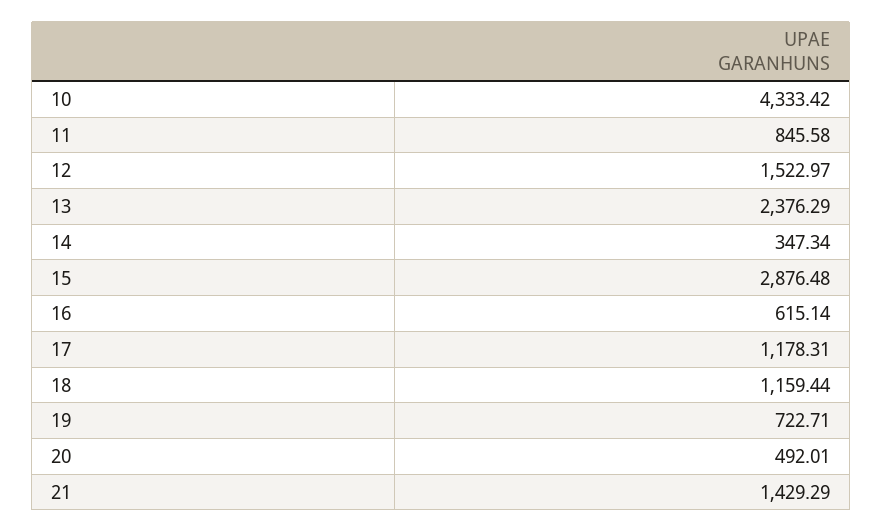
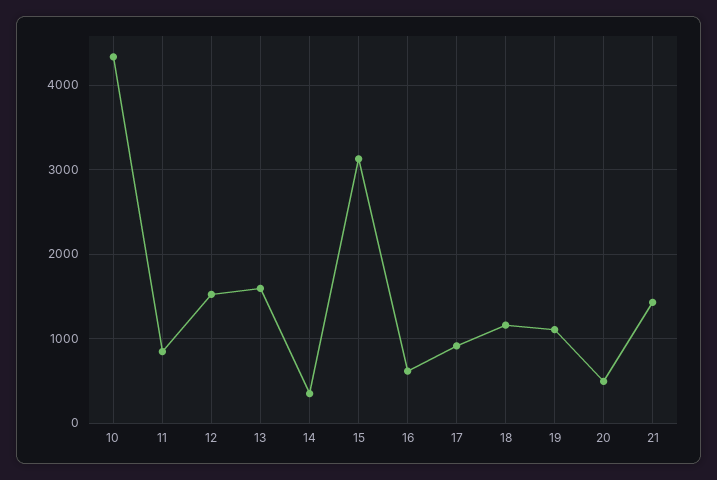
  {
    "10": 4333.42,
    "11": 845.58,
    "12": 1522.97,
-   "13": 2376.29,
+   "13": 1600,
    "14": 347.34,
-   "15": 2876.48,
+   "15": 3100,
    "16": 615.14,
-   "17": 1178.31,
+   "17": 900,
    "18": 1159.44,
-   "19": 722.71,
+   "19": 1100,
    "20": 492.01,
    "21": 1429.29
  }

